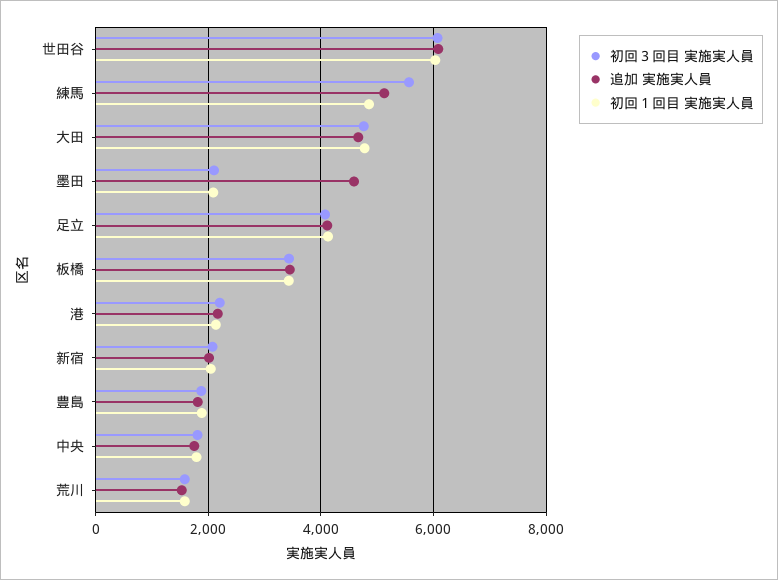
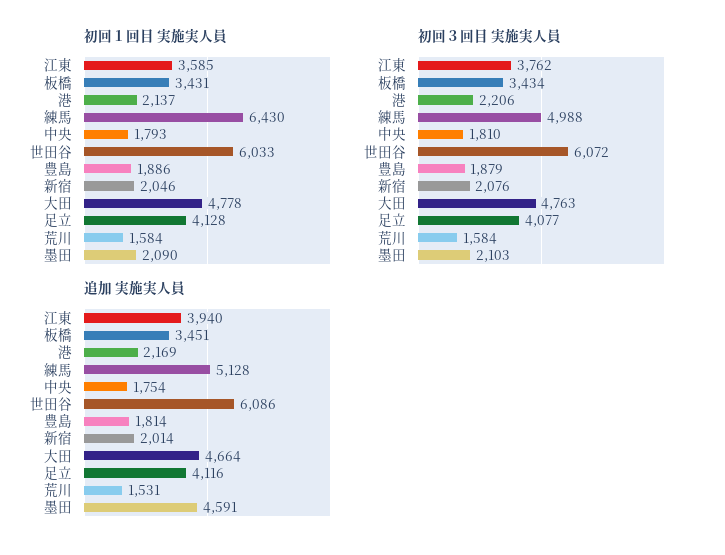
  {
    "初回３回目 実施実人員": {
      "世田谷": 6072,
-     "練馬": 5600,
+     "練馬": 4988,
      "大田": 4763,
      "墨田": 2103,
      "足立": 4077,
      "板橋": 3434,
      "港": 2206,
      "新宿": 2076,
      "豊島": 1879,
      "中央": 1810,
-     "荒川": 1584
+     "荒川": 1584,
+     "江東": 3762
    },
    "追加 実施実人員": {
      "世田谷": 6086,
      "練馬": 5128,
      "大田": 4664,
      "墨田": 4591,
      "足立": 4116,
      "板橋": 3451,
      "港": 2169,
      "新宿": 2014,
      "豊島": 1814,
      "中央": 1754,
-     "荒川": 1531
+     "荒川": 1531,
+     "江東": 3940
    },
    "初回１回目 実施実人員": {
      "世田谷": 6033,
-     "練馬": 4800,
+     "練馬": 6430,
      "大田": 4778,
      "墨田": 2090,
      "足立": 4128,
      "板橋": 3431,
      "港": 2137,
      "新宿": 2046,
      "豊島": 1886,
      "中央": 1793,
-     "荒川": 1584
+     "荒川": 1584,
+     "江東": 3585
    }
  }

